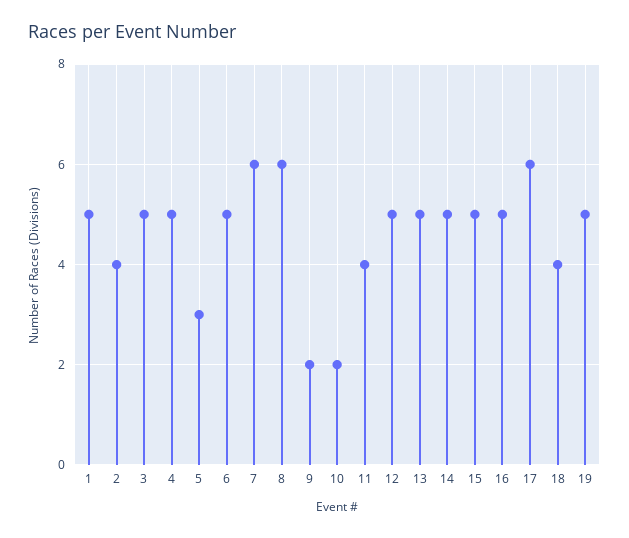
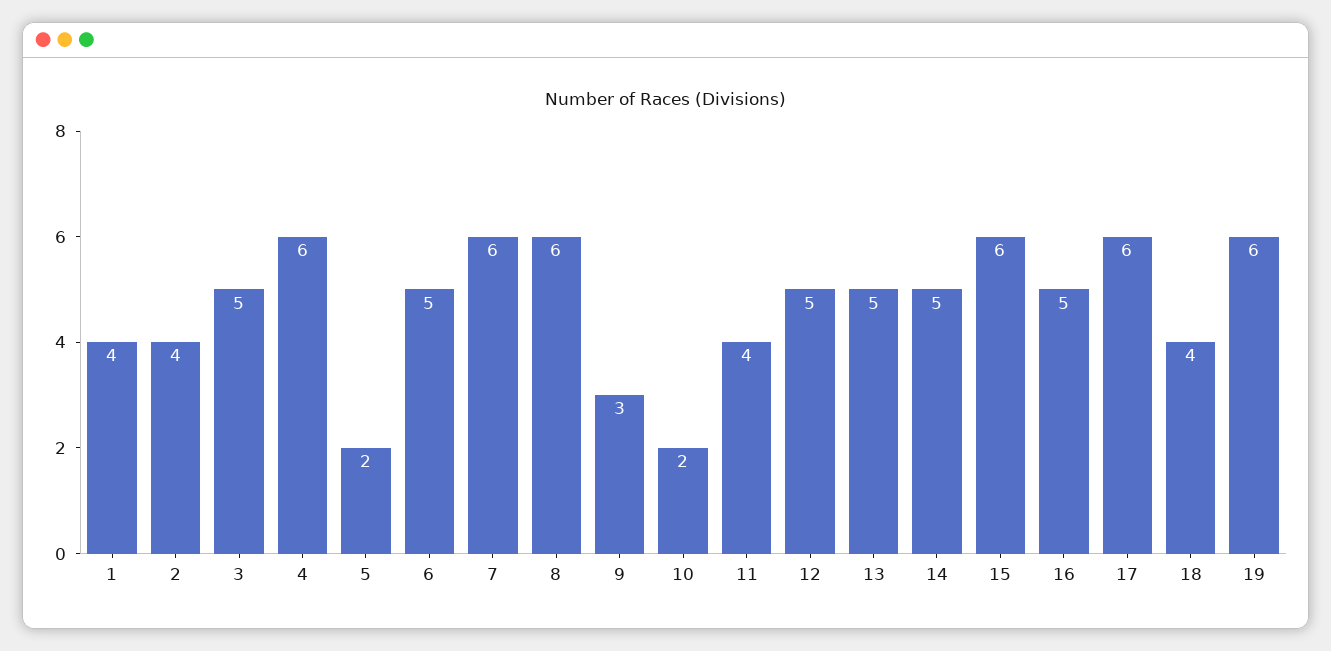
  {
-   "1": 5,
+   "1": 4,
    "2": 4,
    "3": 5,
-   "4": 5,
+   "4": 6,
-   "5": 3,
+   "5": 2,
    "6": 5,
    "7": 6,
    "8": 6,
-   "9": 2,
+   "9": 3,
    "10": 2,
    "11": 4,
    "12": 5,
    "13": 5,
    "14": 5,
-   "15": 5,
+   "15": 6,
    "16": 5,
    "17": 6,
    "18": 4,
-   "19": 5
+   "19": 6
  }

